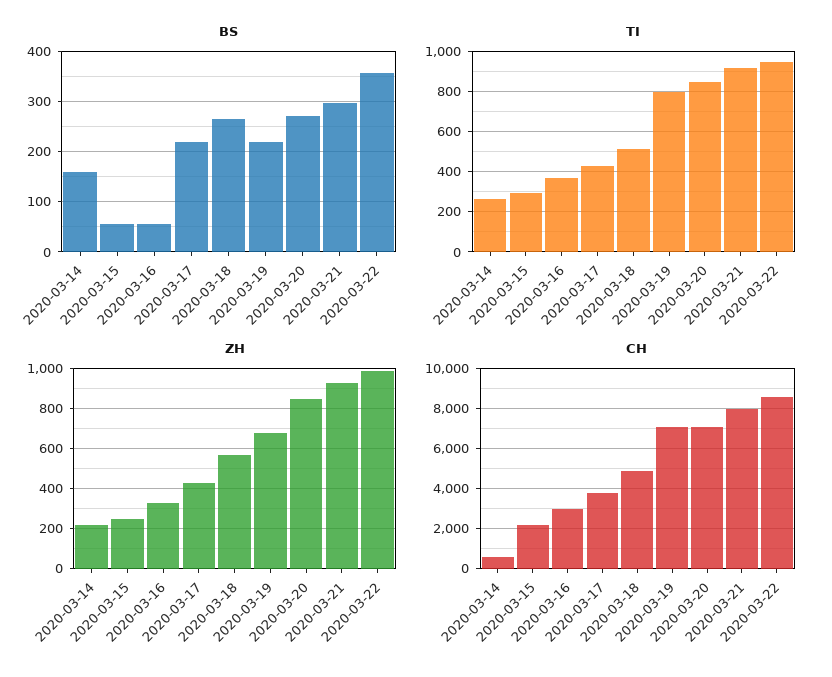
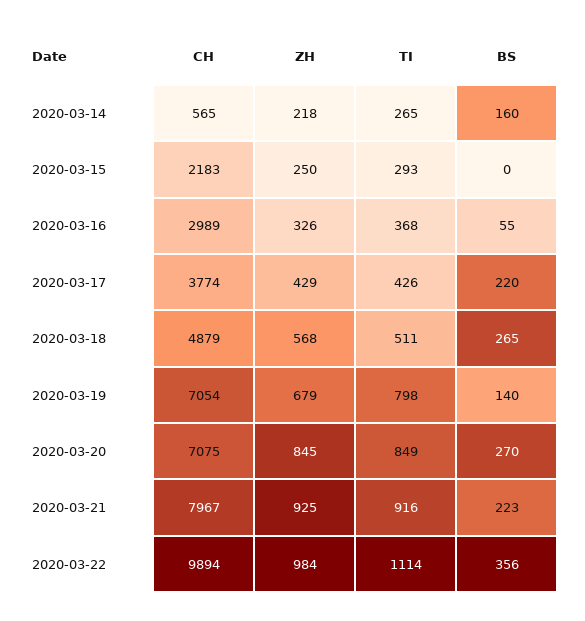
  {
    "BS": {
      "2020-03-14": 160,
-     "2020-03-15": 60,
+     "2020-03-15": 0,
      "2020-03-16": 55,
      "2020-03-17": 220,
      "2020-03-18": 265,
-     "2020-03-19": 220,
+     "2020-03-19": 140,
      "2020-03-20": 270,
-     "2020-03-21": 300,
+     "2020-03-21": 223,
      "2020-03-22": 356
    },
    "TI": {
      "2020-03-14": 265,
      "2020-03-15": 293,
      "2020-03-16": 368,
      "2020-03-17": 426,
      "2020-03-18": 511,
      "2020-03-19": 798,
      "2020-03-20": 849,
      "2020-03-21": 916,
-     "2020-03-22": 950
+     "2020-03-22": 1114
    },
    "ZH": {
      "2020-03-14": 218,
      "2020-03-15": 250,
      "2020-03-16": 326,
      "2020-03-17": 429,
      "2020-03-18": 568,
      "2020-03-19": 679,
      "2020-03-20": 845,
      "2020-03-21": 925,
      "2020-03-22": 984
    },
    "CH": {
      "2020-03-14": 565,
      "2020-03-15": 2183,
      "2020-03-16": 2989,
      "2020-03-17": 3774,
      "2020-03-18": 4879,
      "2020-03-19": 7054,
      "2020-03-20": 7075,
      "2020-03-21": 7967,
-     "2020-03-22": 8500
+     "2020-03-22": 9894
    }
  }

